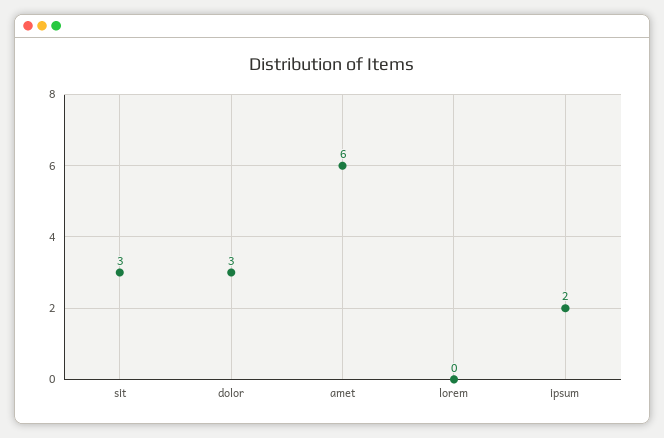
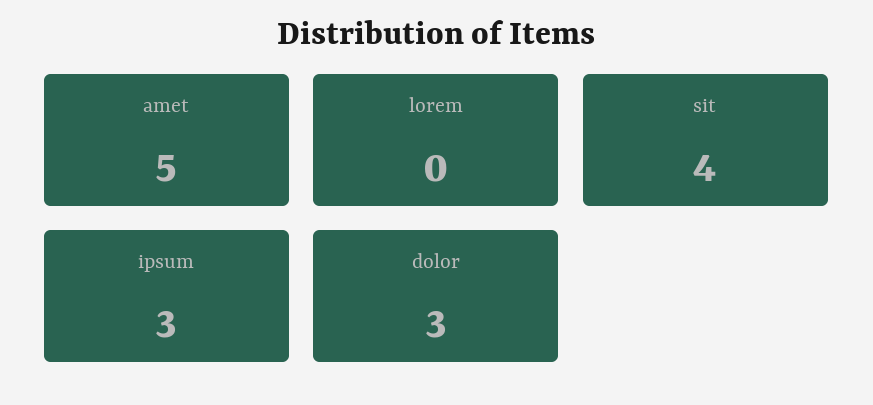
  {
-   "sit": 3,
+   "sit": 4,
    "dolor": 3,
-   "amet": 6,
+   "amet": 5,
    "lorem": 0,
-   "ipsum": 2
+   "ipsum": 3
  }

